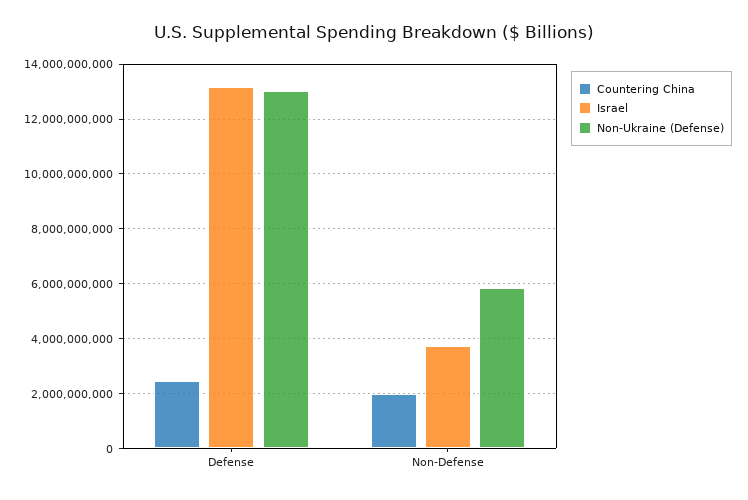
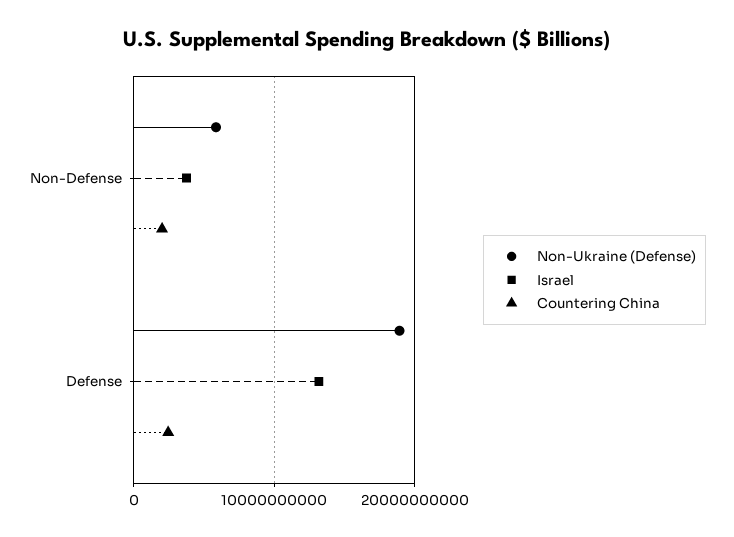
  {
    "Countering China": {
      "Defense": 2500000000,
      "Non-Defense": 2000000000
    },
    "Israel": {
      "Defense": 13250000000,
      "Non-Defense": 3750000000
    },
    "Non-Ukraine (Defense)": {
-     "Defense": 13000000000,
+     "Defense": 19000000000,
      "Non-Defense": 5750000000
    }
  }

